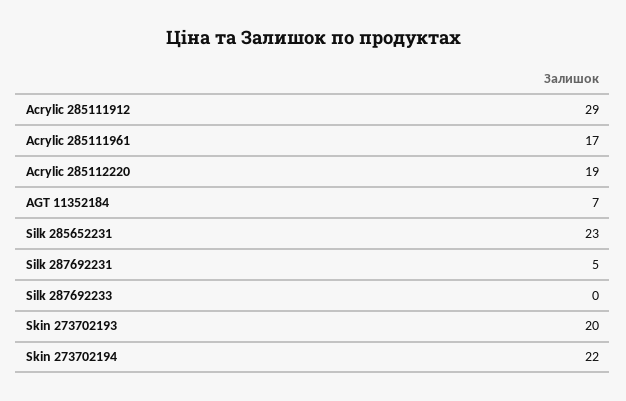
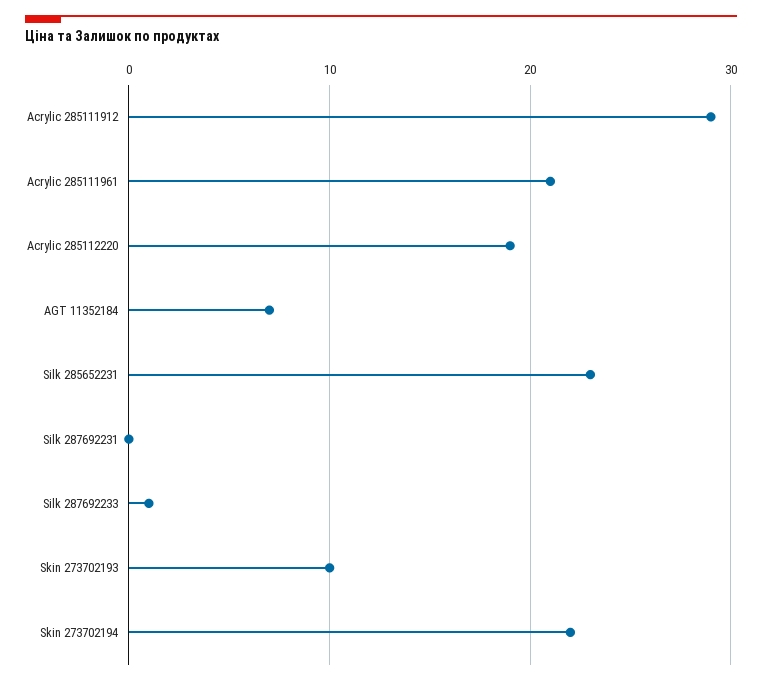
  {
    "Acrylic 285111912": 29,
-   "Acrylic 285111961": 17,
+   "Acrylic 285111961": 21,
    "Acrylic 285112220": 19,
    "AGT 11352184": 7,
    "Silk 285652231": 23,
-   "Silk 287692231": 5,
+   "Silk 287692231": 0,
-   "Silk 287692233": 0,
+   "Silk 287692233": 1,
-   "Skin 273702193": 20,
+   "Skin 273702193": 10,
    "Skin 273702194": 22
  }

